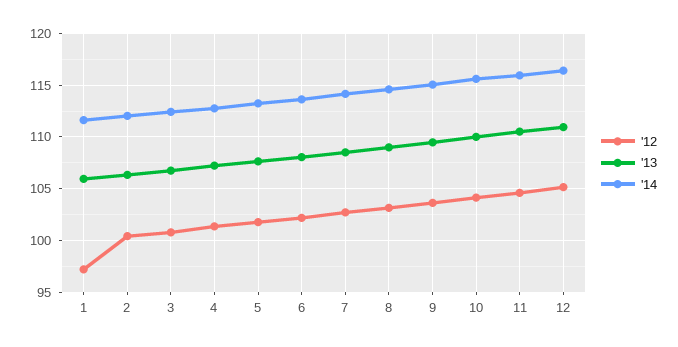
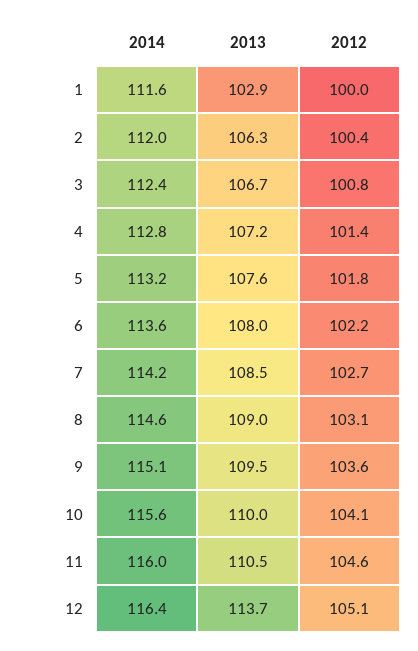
  {
    "'12": {
-     "1": 97,
+     "1": 100,
      "2": 100.4,
      "3": 100.8,
      "4": 101.4,
      "5": 101.8,
      "6": 102.2,
      "7": 102.7,
      "8": 103.1,
      "9": 103.6,
      "10": 104.1,
      "11": 104.6,
      "12": 105.1
    },
    "'13": {
-     "1": 106,
+     "1": 102.9,
      "2": 106.3,
      "3": 106.7,
      "4": 107.2,
      "5": 107.6,
      "6": 108,
      "7": 108.5,
      "8": 109,
      "9": 109.5,
      "10": 110,
      "11": 110.5,
-     "12": 111
+     "12": 113.7
    },
    "'14": {
      "1": 111.6,
      "2": 112,
      "3": 112.4,
      "4": 112.8,
      "5": 113.2,
      "6": 113.6,
      "7": 114.2,
      "8": 114.6,
      "9": 115.1,
      "10": 115.6,
      "11": 116,
      "12": 116.4
    }
  }

